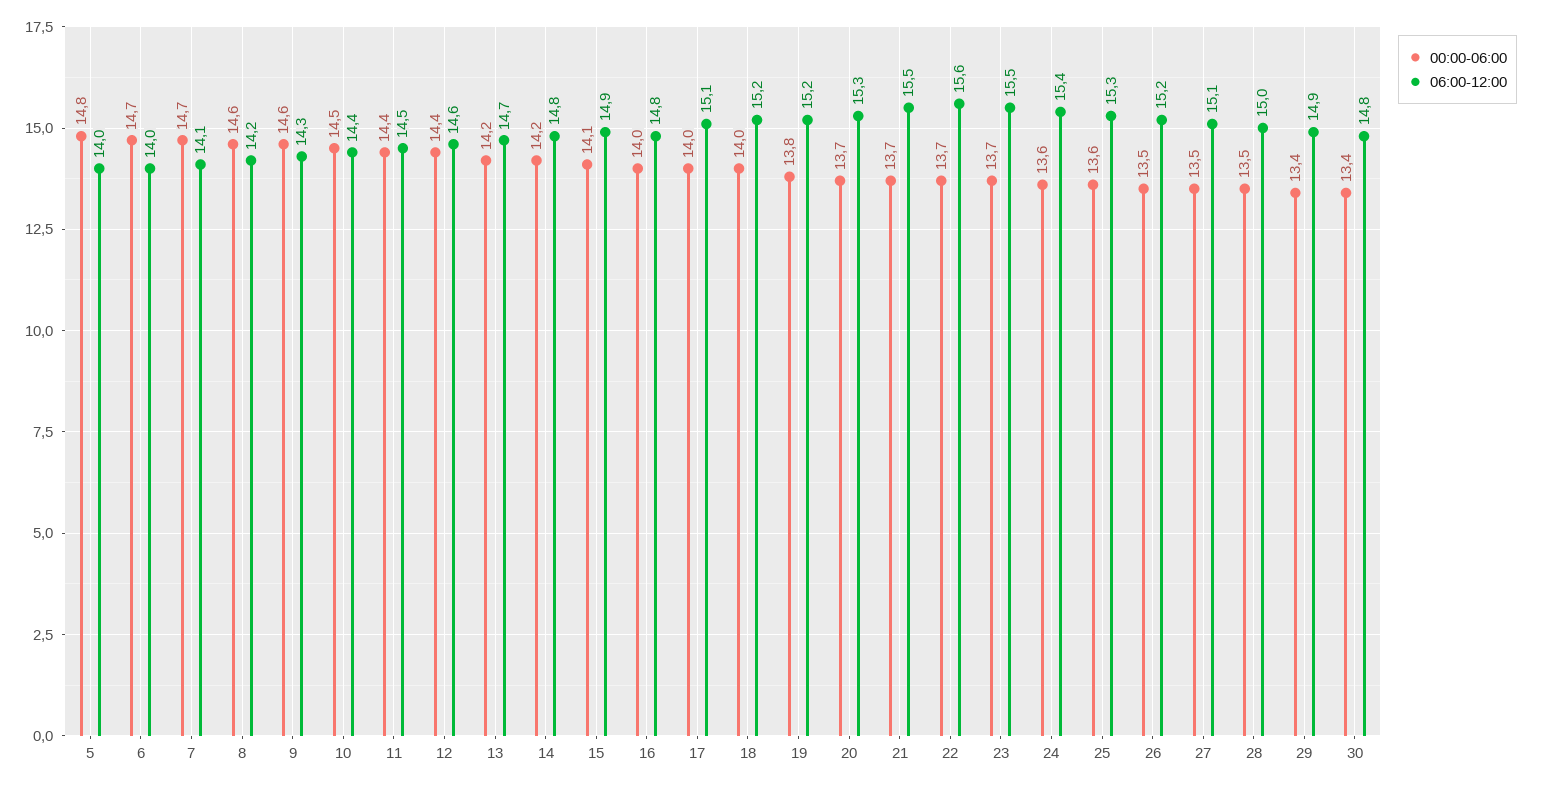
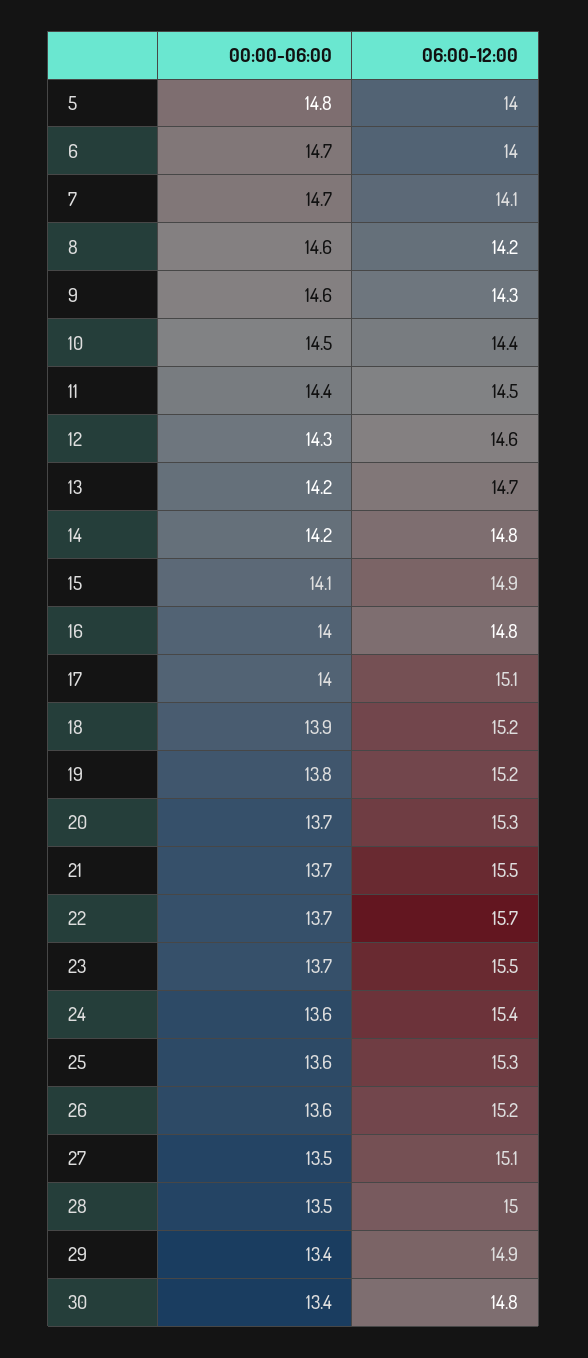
  {
    "00:00-06:00": {
      "5": 14.8,
      "6": 14.7,
      "7": 14.7,
      "8": 14.6,
      "9": 14.6,
      "10": 14.5,
      "11": 14.4,
-     "12": 14.4,
+     "12": 14.3,
      "13": 14.2,
      "14": 14.2,
      "15": 14.1,
      "16": 14,
      "17": 14,
-     "18": 14,
+     "18": 13.9,
      "19": 13.8,
      "20": 13.7,
      "21": 13.7,
      "22": 13.7,
      "23": 13.7,
      "24": 13.6,
      "25": 13.6,
-     "26": 13.5,
+     "26": 13.6,
      "27": 13.5,
      "28": 13.5,
      "29": 13.4,
      "30": 13.4
    },
    "06:00-12:00": {
      "5": 14,
      "6": 14,
      "7": 14.1,
      "8": 14.2,
      "9": 14.3,
      "10": 14.4,
      "11": 14.5,
      "12": 14.6,
      "13": 14.7,
      "14": 14.8,
      "15": 14.9,
      "16": 14.8,
      "17": 15.1,
      "18": 15.2,
      "19": 15.2,
      "20": 15.3,
      "21": 15.5,
-     "22": 15.6,
+     "22": 15.7,
      "23": 15.5,
      "24": 15.4,
      "25": 15.3,
      "26": 15.2,
      "27": 15.1,
      "28": 15,
      "29": 14.9,
      "30": 14.8
    }
  }

